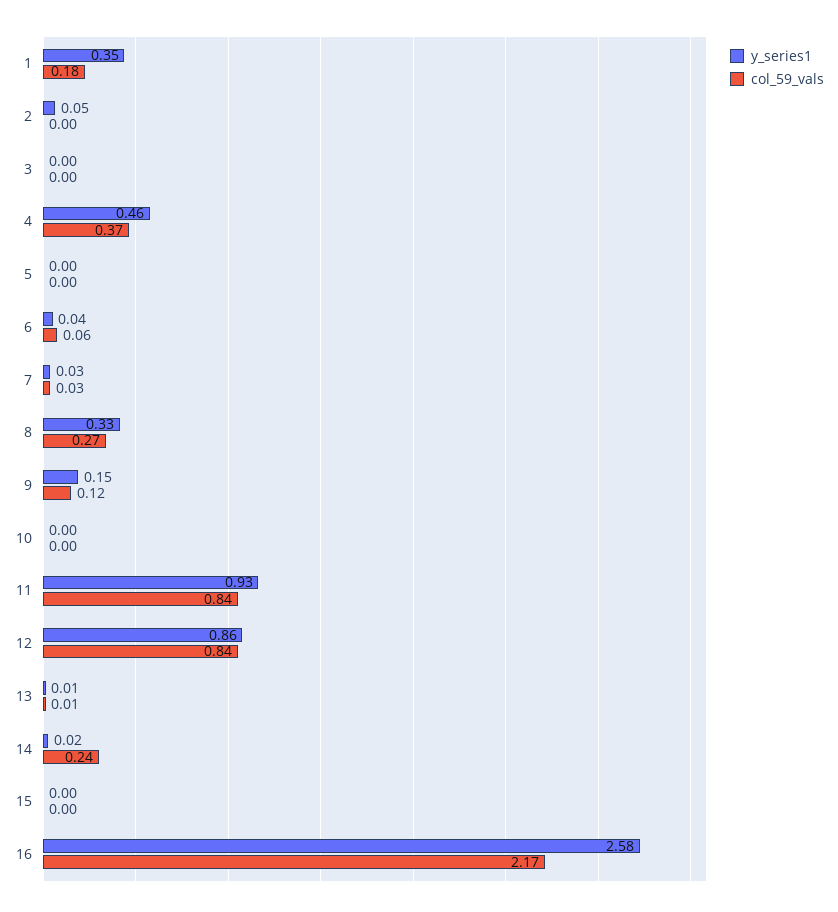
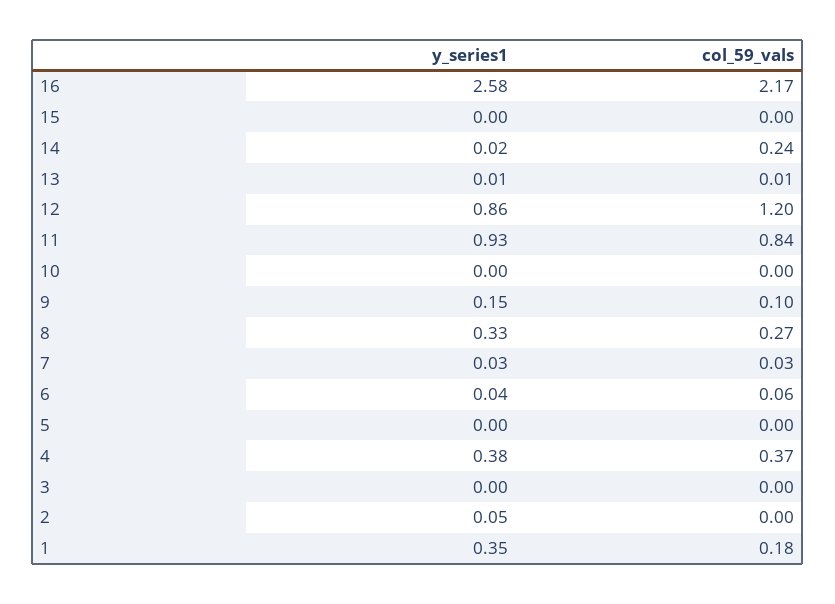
  {
    "y_series1": {
      "1": 0.35,
      "2": 0.05,
      "3": 0,
-     "4": 0.46,
+     "4": 0.38,
      "5": 0,
      "6": 0.04,
      "7": 0.03,
      "8": 0.33,
      "9": 0.15,
      "10": 0,
      "11": 0.93,
      "12": 0.86,
      "13": 0.01,
      "14": 0.02,
      "15": 0,
      "16": 2.58
    },
    "col_59_vals": {
      "1": 0.18,
      "2": 0,
      "3": 0,
      "4": 0.37,
      "5": 0,
      "6": 0.06,
      "7": 0.03,
      "8": 0.27,
-     "9": 0.12,
+     "9": 0.1,
      "10": 0,
      "11": 0.84,
-     "12": 0.84,
+     "12": 1.2,
      "13": 0.01,
      "14": 0.24,
      "15": 0,
      "16": 2.17
    }
  }

